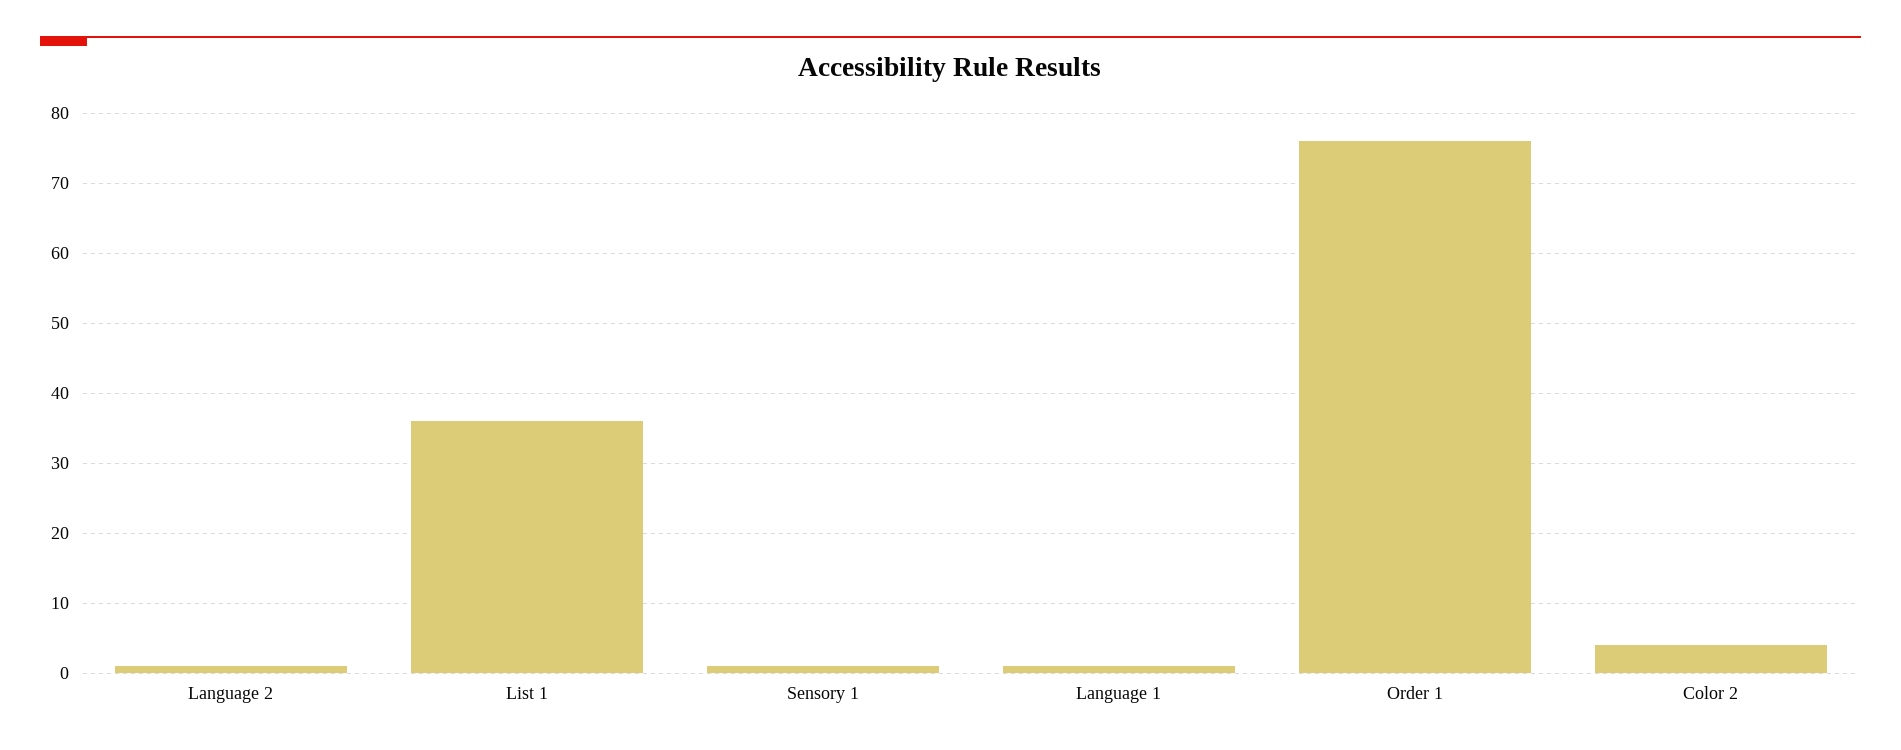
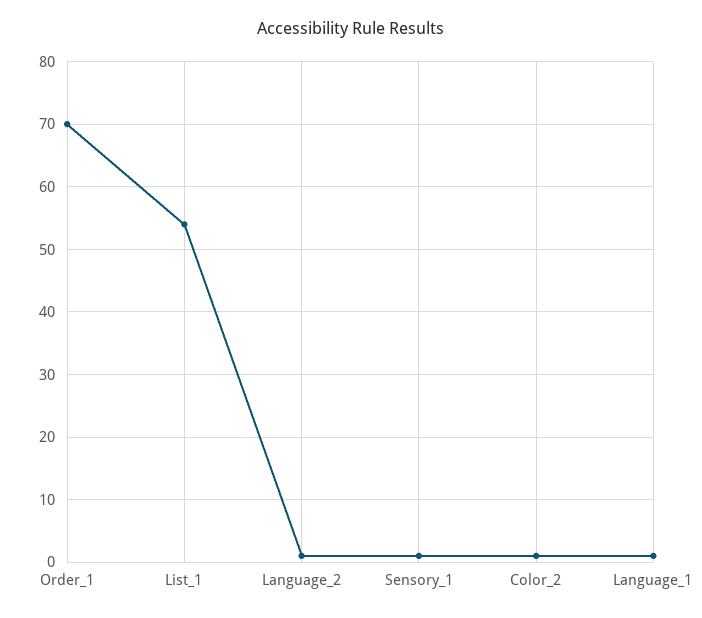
  {
    "Language 2": 1,
-   "List 1": 36,
+   "List 1": 54,
    "Sensory 1": 1,
    "Language 1": 1,
-   "Order 1": 76,
+   "Order 1": 70,
-   "Color 2": 4
+   "Color 2": 1
  }

